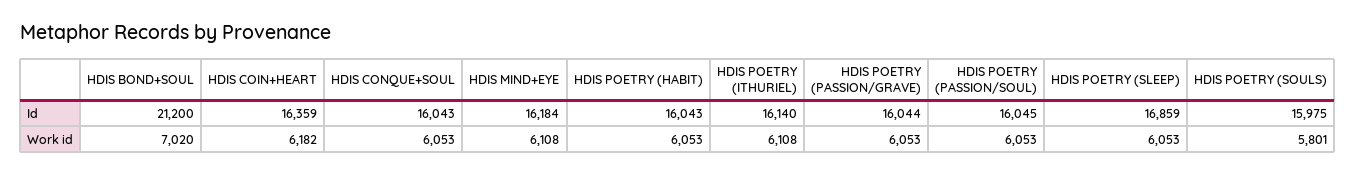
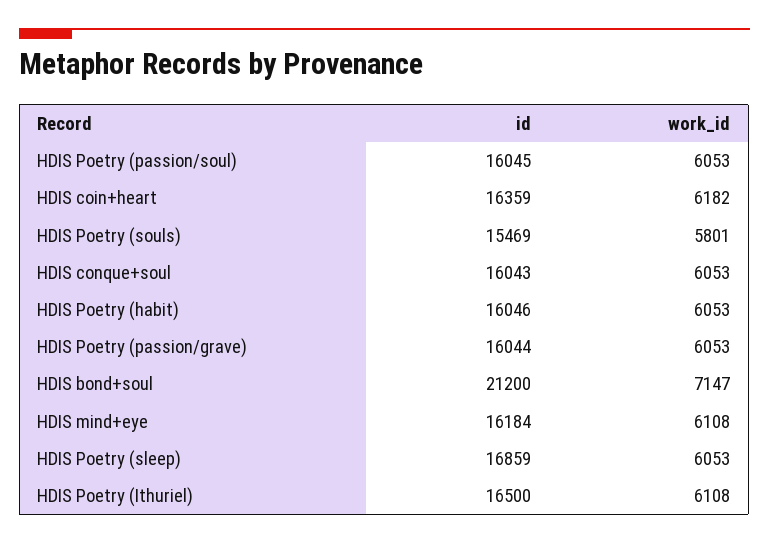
  {
    "HDIS BOND+SOUL": {
      "Id": 21200,
-     "Work id": 7020
+     "Work id": 7147
    },
    "HDIS COIN+HEART": {
      "Id": 16359,
      "Work id": 6182
    },
    "HDIS CONQUE+SOUL": {
      "Id": 16043,
      "Work id": 6053
    },
    "HDIS MIND+EYE": {
      "Id": 16184,
      "Work id": 6108
    },
    "HDIS POETRY (HABIT)": {
-     "Id": 16043,
+     "Id": 16046,
      "Work id": 6053
    },
    "HDIS POETRY (ITHURIEL)": {
-     "Id": 16140,
+     "Id": 16500,
      "Work id": 6108
    },
    "HDIS POETRY (PASSION/GRAVE)": {
      "Id": 16044,
      "Work id": 6053
    },
    "HDIS POETRY (PASSION/SOUL)": {
      "Id": 16045,
      "Work id": 6053
    },
    "HDIS POETRY (SLEEP)": {
      "Id": 16859,
      "Work id": 6053
    },
    "HDIS POETRY (SOULS)": {
-     "Id": 15975,
+     "Id": 15469,
      "Work id": 5801
    }
  }

